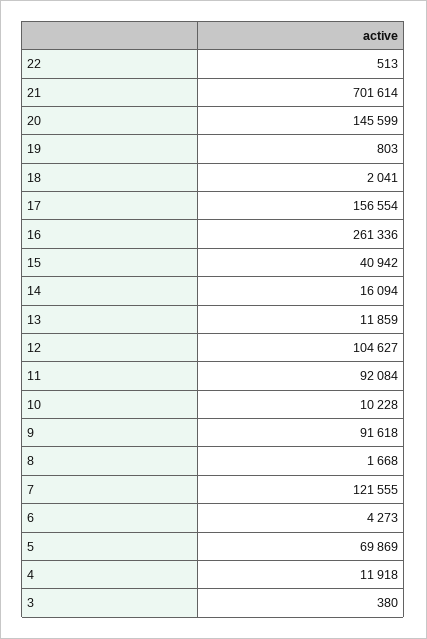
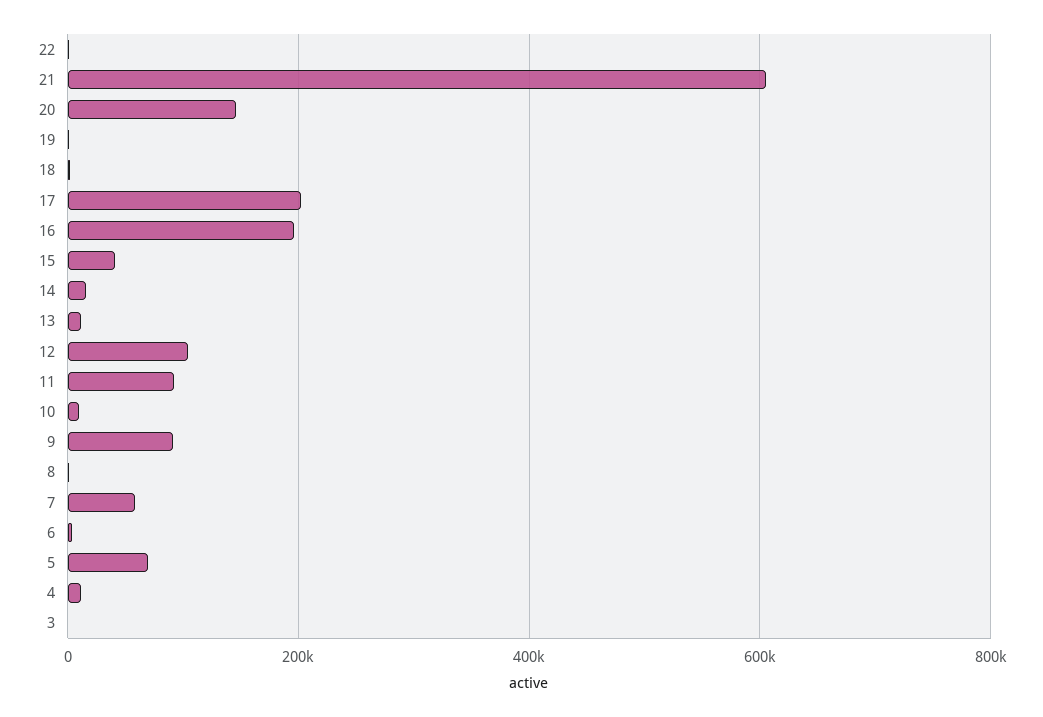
  {
    "22": 513,
-   "21": 701614,
+   "21": 600000,
    "20": 145599,
    "19": 803,
    "18": 2041,
-   "17": 156554,
+   "17": 200000,
-   "16": 261336,
+   "16": 200000,
    "15": 40942,
    "14": 16094,
    "13": 11859,
    "12": 104627,
    "11": 92084,
    "10": 10228,
    "9": 91618,
    "8": 1668,
-   "7": 121555,
+   "7": 60000,
    "6": 4273,
    "5": 69869,
    "4": 11918,
    "3": 380
  }

